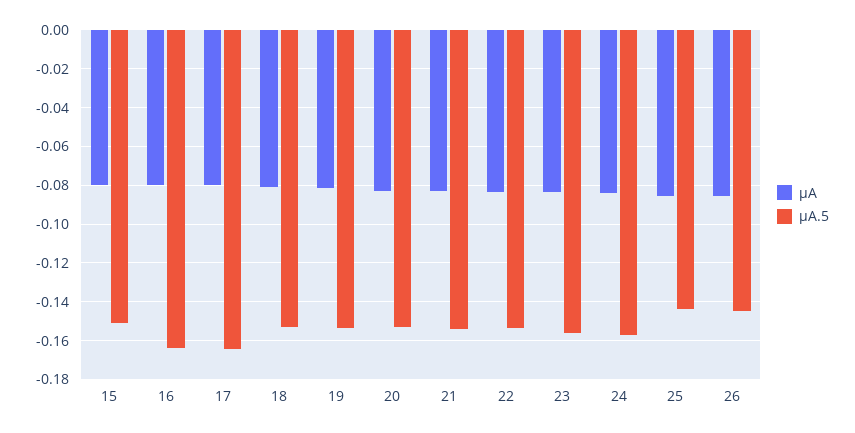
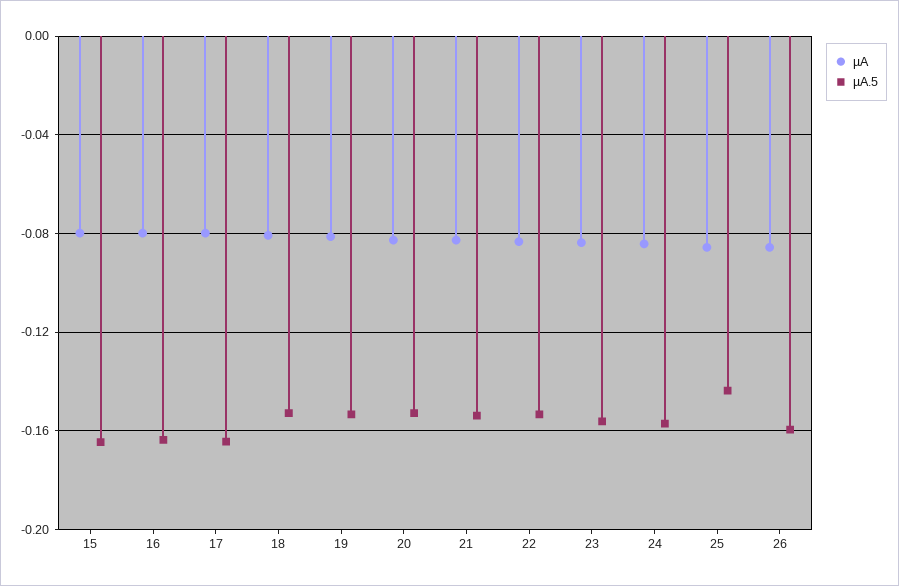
  {
    "µA": {
      "15": -0.08,
      "16": -0.08,
      "17": -0.08,
      "18": -0.08,
      "19": -0.08,
      "20": -0.085,
      "21": -0.085,
      "22": -0.085,
      "23": -0.085,
      "24": -0.085,
      "25": -0.085,
      "26": -0.085
    },
    "µA.5": {
-     "15": -0.15,
+     "15": -0.165,
      "16": -0.165,
      "17": -0.165,
      "18": -0.155,
      "19": -0.155,
      "20": -0.155,
      "21": -0.155,
      "22": -0.155,
      "23": -0.155,
      "24": -0.155,
      "25": -0.145,
-     "26": -0.145
+     "26": -0.16
    }
  }

